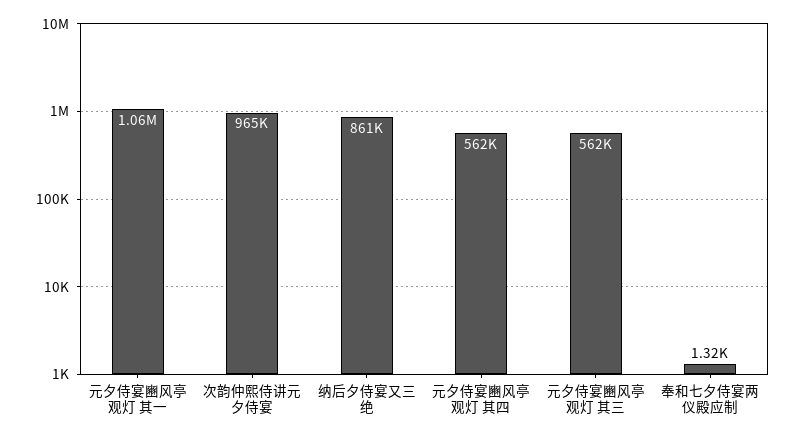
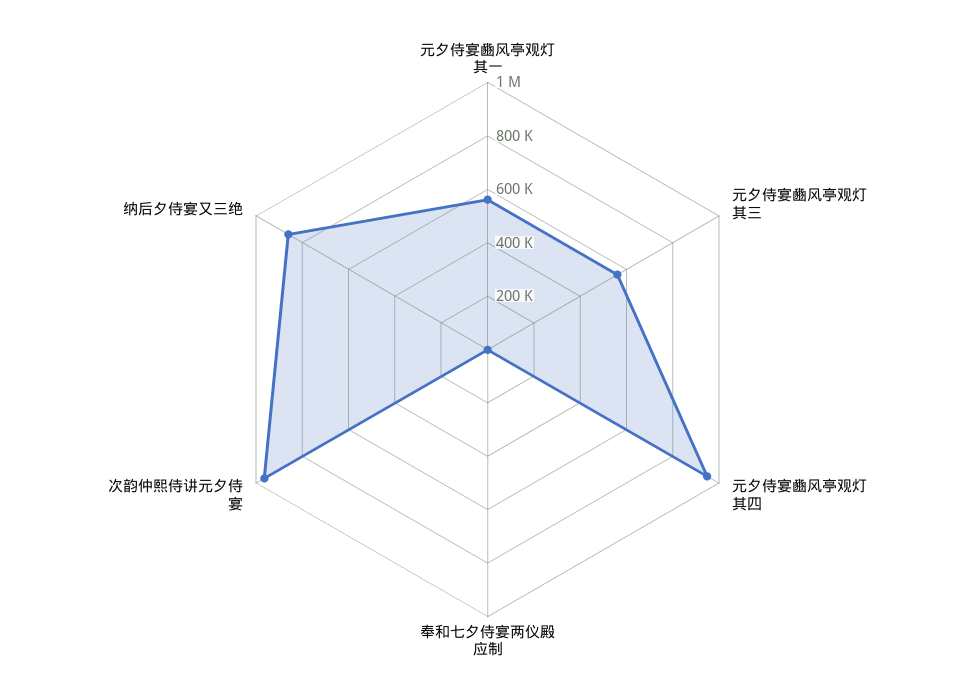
  {
-   "元夕侍宴豳风亭观灯 其一": 1060000,
+   "元夕侍宴豳风亭观灯 其一": 550000,
    "次韵仲熙侍讲元夕侍宴": 965000,
    "纳后夕侍宴又三绝": 861000,
-   "元夕侍宴豳风亭观灯 其四": 562000,
+   "元夕侍宴豳风亭观灯 其四": 950000,
    "元夕侍宴豳风亭观灯 其三": 562000,
    "奉和七夕侍宴两仪殿应制": 1320
  }

